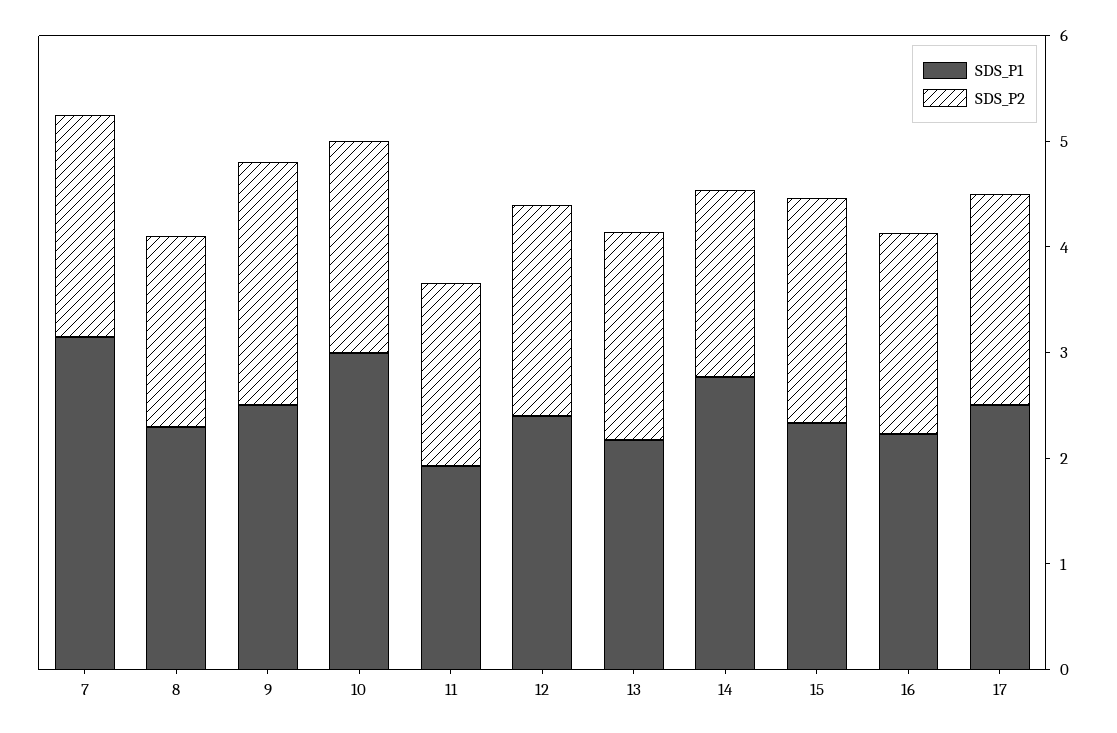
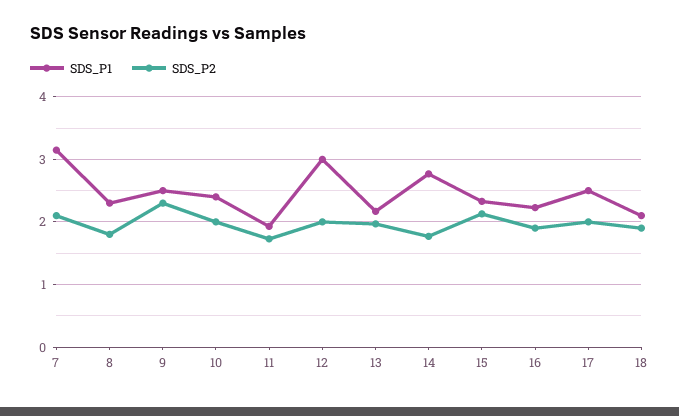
  {
    "SDS_P1": {
      "7": 3.2,
      "8": 2.3,
      "9": 2.5,
-     "10": 3,
+     "10": 2.4,
      "11": 1.9,
-     "12": 2.4,
+     "12": 3,
      "13": 2.2,
      "14": 2.8,
      "15": 2.3,
      "16": 2.2,
-     "17": 2.5
+     "17": 2.5,
+     "18": 2.1
    },
    "SDS_P2": {
      "7": 2.1,
      "8": 1.8,
      "9": 2.3,
      "10": 2,
      "11": 1.7,
      "12": 2,
      "13": 2,
      "14": 1.8,
      "15": 2.1,
      "16": 1.9,
-     "17": 2
+     "17": 2,
+     "18": 1.9
    }
  }

